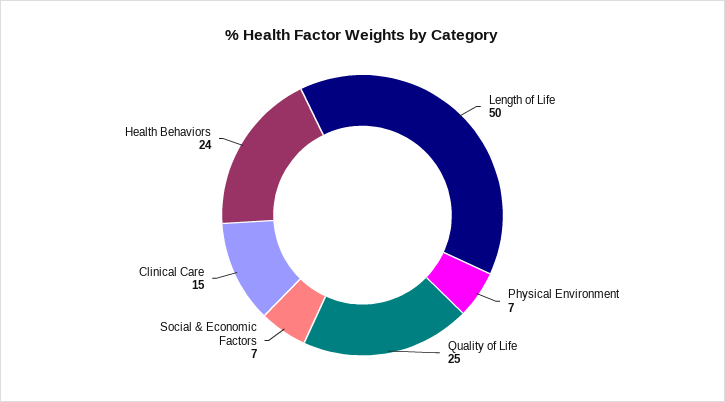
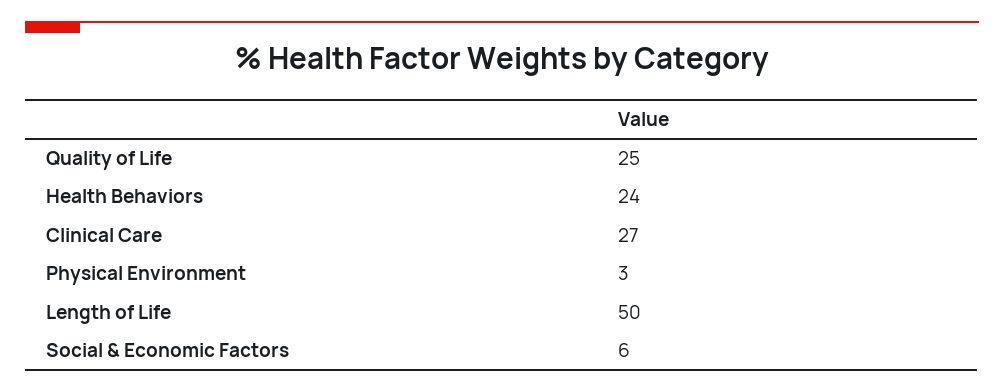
  {
    "Length of Life": 50,
-   "Physical Environment": 7,
+   "Physical Environment": 3,
    "Quality of Life": 25,
-   "Social & Economic Factors": 7,
+   "Social & Economic Factors": 6,
-   "Clinical Care": 15,
+   "Clinical Care": 27,
    "Health Behaviors": 24
  }

